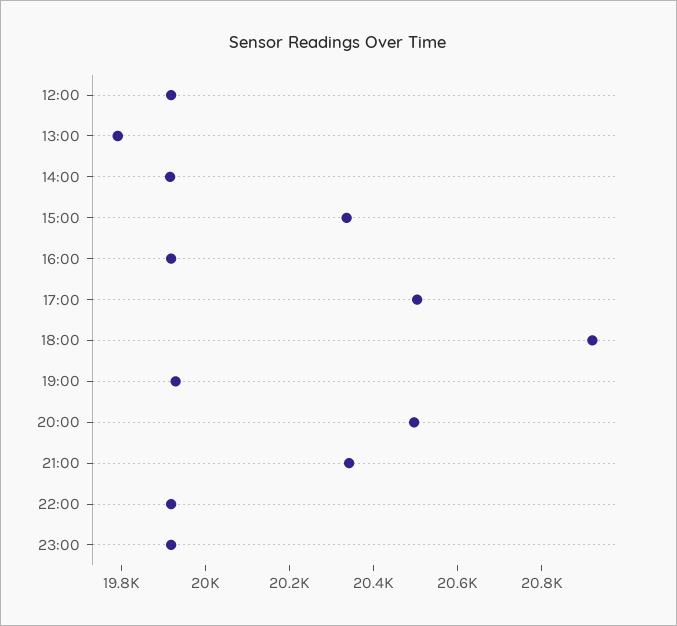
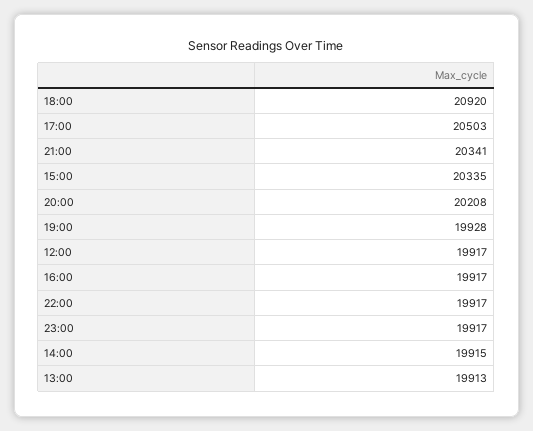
  {
    "12:00": 19917,
-   "13:00": 19800,
+   "13:00": 19913,
    "14:00": 19915,
    "15:00": 20335,
    "16:00": 19917,
    "17:00": 20503,
    "18:00": 20920,
    "19:00": 19928,
-   "20:00": 20500,
+   "20:00": 20208,
    "21:00": 20341,
    "22:00": 19917,
    "23:00": 19917
  }

